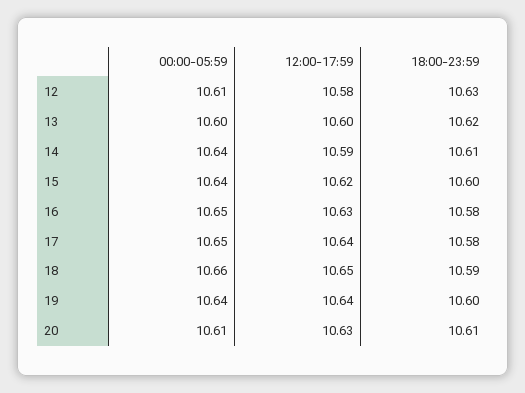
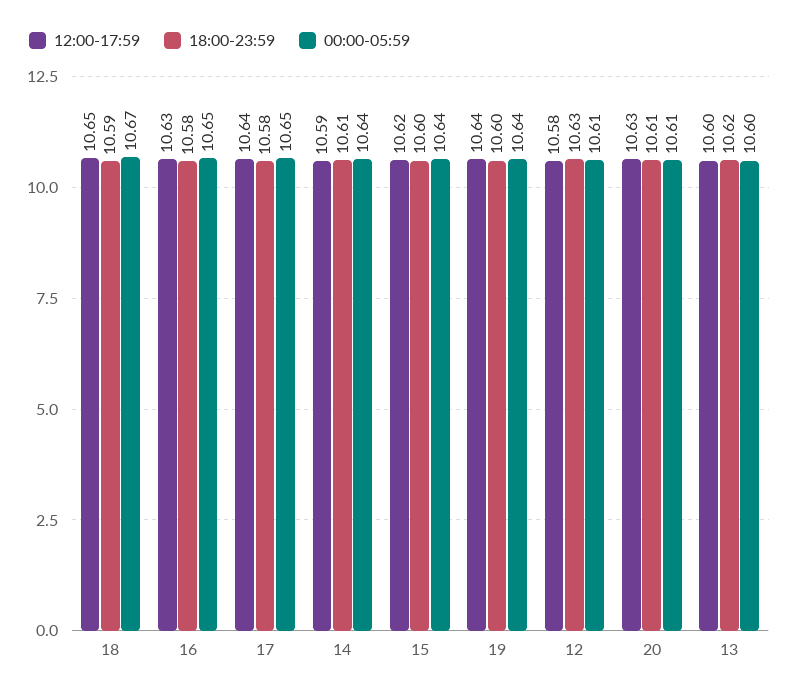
  {
    "00:00-05:59": {
      "12": 10.61,
      "13": 10.6,
      "14": 10.64,
      "15": 10.64,
      "16": 10.65,
      "17": 10.65,
-     "18": 10.66,
+     "18": 10.67,
      "19": 10.64,
      "20": 10.61
    },
    "12:00-17:59": {
      "12": 10.58,
      "13": 10.6,
      "14": 10.59,
      "15": 10.62,
      "16": 10.63,
      "17": 10.64,
      "18": 10.65,
      "19": 10.64,
      "20": 10.63
    },
    "18:00-23:59": {
      "12": 10.63,
      "13": 10.62,
      "14": 10.61,
      "15": 10.6,
      "16": 10.58,
      "17": 10.58,
      "18": 10.59,
      "19": 10.6,
      "20": 10.61
    }
  }

